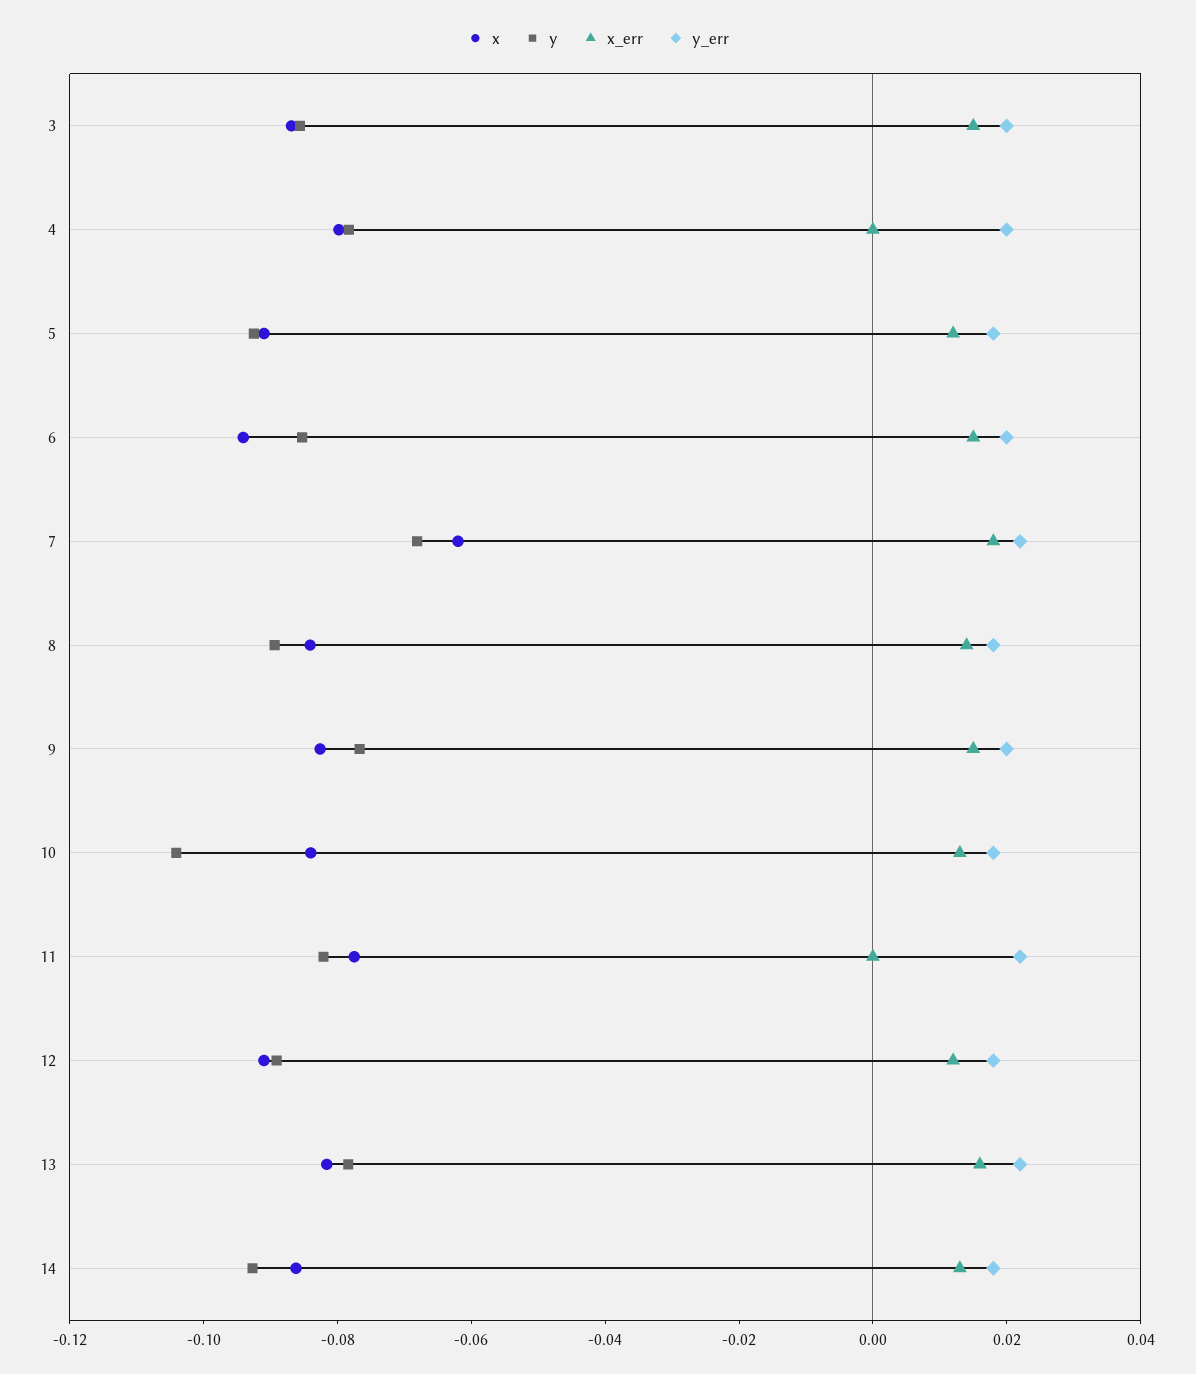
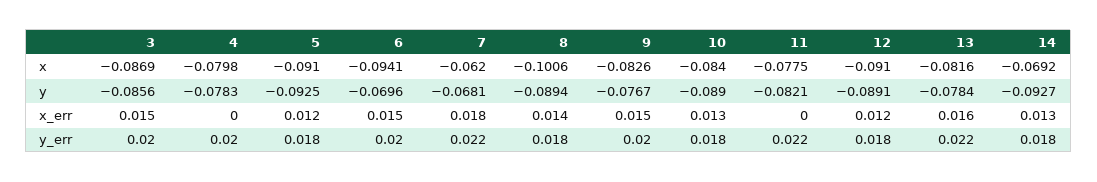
  {
    "x": {
      "3": -0.0869,
      "4": -0.0798,
      "5": -0.091,
      "6": -0.0941,
      "7": -0.062,
-     "8": -0.085,
+     "8": -0.1006,
      "9": -0.0826,
      "10": -0.084,
      "11": -0.0775,
      "12": -0.091,
      "13": -0.0816,
-     "14": -0.085
+     "14": -0.0692
    },
    "y": {
      "3": -0.0856,
      "4": -0.0783,
      "5": -0.0925,
-     "6": -0.085,
+     "6": -0.0696,
      "7": -0.0681,
      "8": -0.0894,
      "9": -0.0767,
-     "10": -0.105,
+     "10": -0.089,
      "11": -0.0821,
      "12": -0.0891,
      "13": -0.0784,
      "14": -0.0927
    },
    "x_err": {
      "3": 0.015,
      "4": 0,
      "5": 0.012,
      "6": 0.015,
      "7": 0.018,
      "8": 0.014,
      "9": 0.015,
      "10": 0.013,
      "11": 0,
      "12": 0.012,
      "13": 0.016,
      "14": 0.013
    },
    "y_err": {
      "3": 0.02,
      "4": 0.02,
      "5": 0.018,
      "6": 0.02,
      "7": 0.022,
      "8": 0.018,
      "9": 0.02,
      "10": 0.018,
      "11": 0.022,
      "12": 0.018,
      "13": 0.022,
      "14": 0.018
    }
  }

